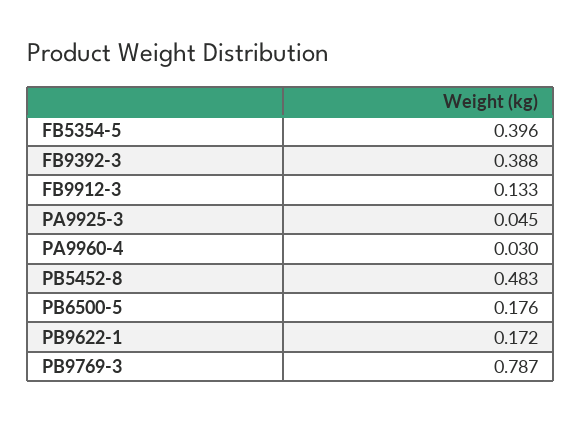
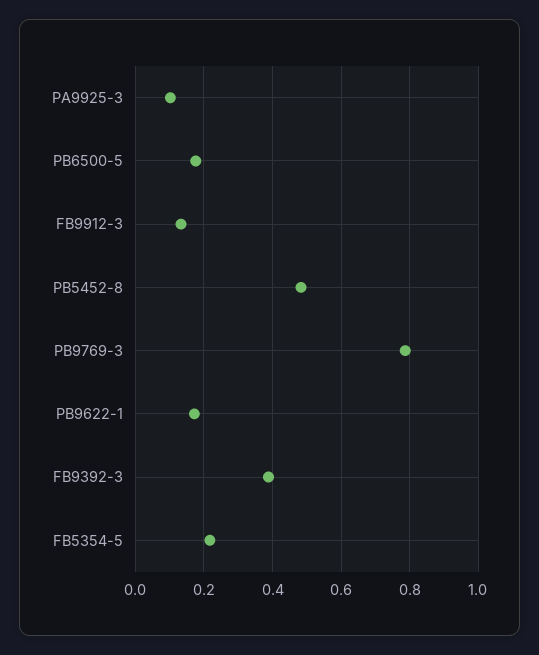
  {
-   "FB5354-5": 0.396,
+   "FB5354-5": 0.22,
    "FB9392-3": 0.388,
    "FB9912-3": 0.133,
-   "PA9925-3": 0.045,
+   "PA9925-3": 0.1,
-   "PA9960-4": 0.03,
    "PB5452-8": 0.483,
    "PB6500-5": 0.176,
    "PB9622-1": 0.172,
    "PB9769-3": 0.787
  }

